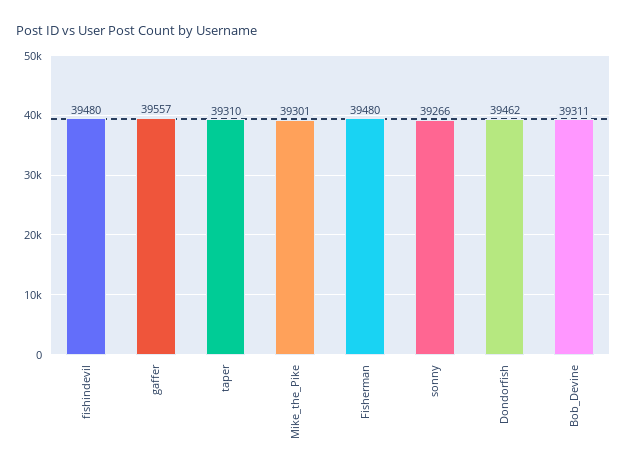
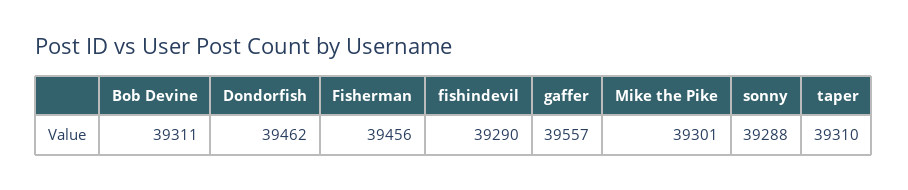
  {
-   "fishindevil": 39480,
+   "fishindevil": 39290,
    "gaffer": 39557,
    "taper": 39310,
    "Mike_the_Pike": 39301,
-   "Fisherman": 39480,
+   "Fisherman": 39456,
-   "sonny": 39266,
+   "sonny": 39288,
    "Dondorfish": 39462,
    "Bob_Devine": 39311
  }

